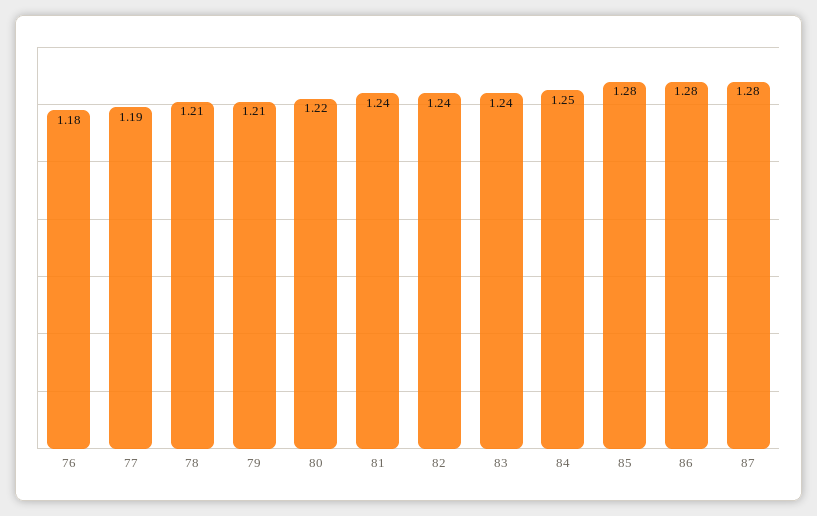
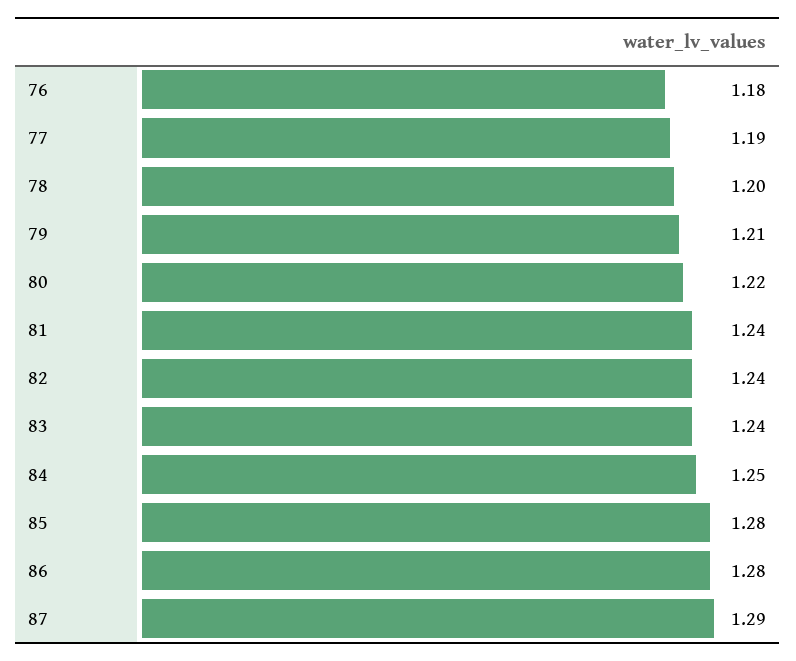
  {
    "76": 1.18,
    "77": 1.19,
-   "78": 1.21,
+   "78": 1.2,
    "79": 1.21,
    "80": 1.22,
    "81": 1.24,
    "82": 1.24,
    "83": 1.24,
    "84": 1.25,
    "85": 1.28,
    "86": 1.28,
-   "87": 1.28
+   "87": 1.29
  }

